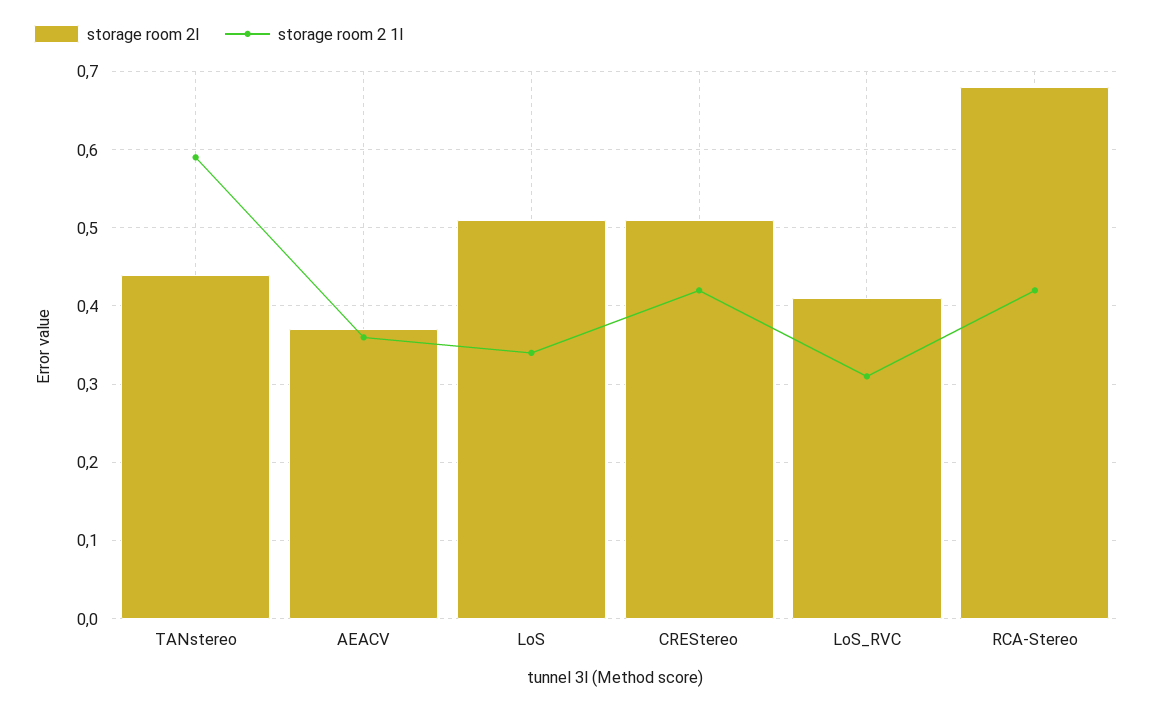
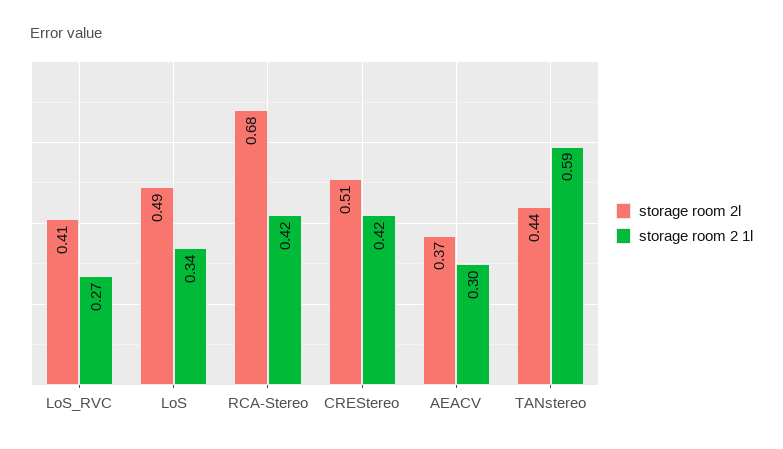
  {
    "storage room 2l": {
      "TANstereo": 0.44,
      "AEACV": 0.37,
-     "LoS": 0.51,
+     "LoS": 0.49,
      "CREStereo": 0.51,
      "LoS_RVC": 0.41,
      "RCA-Stereo": 0.68
    },
    "storage room 2 1l": {
      "TANstereo": 0.59,
-     "AEACV": 0.36,
+     "AEACV": 0.3,
      "LoS": 0.34,
      "CREStereo": 0.42,
-     "LoS_RVC": 0.31,
+     "LoS_RVC": 0.27,
      "RCA-Stereo": 0.42
    }
  }

